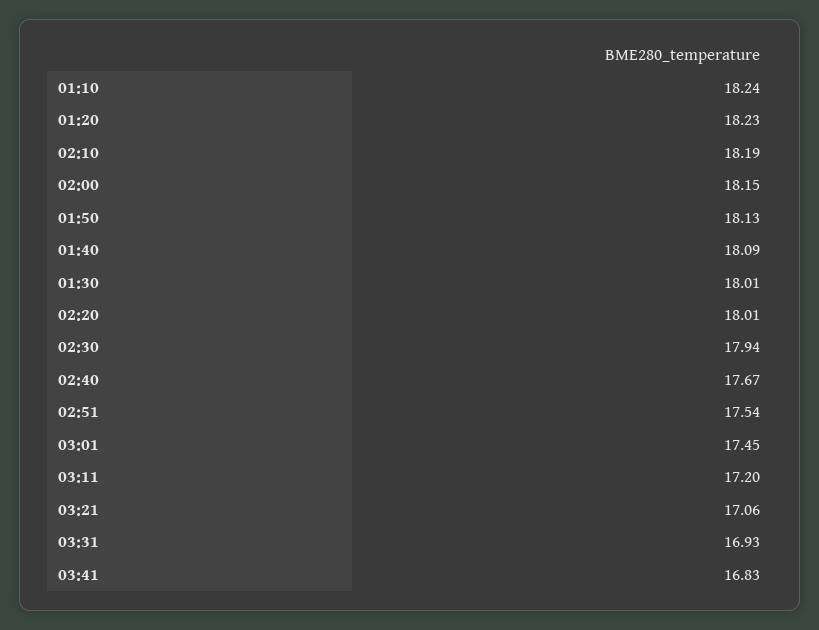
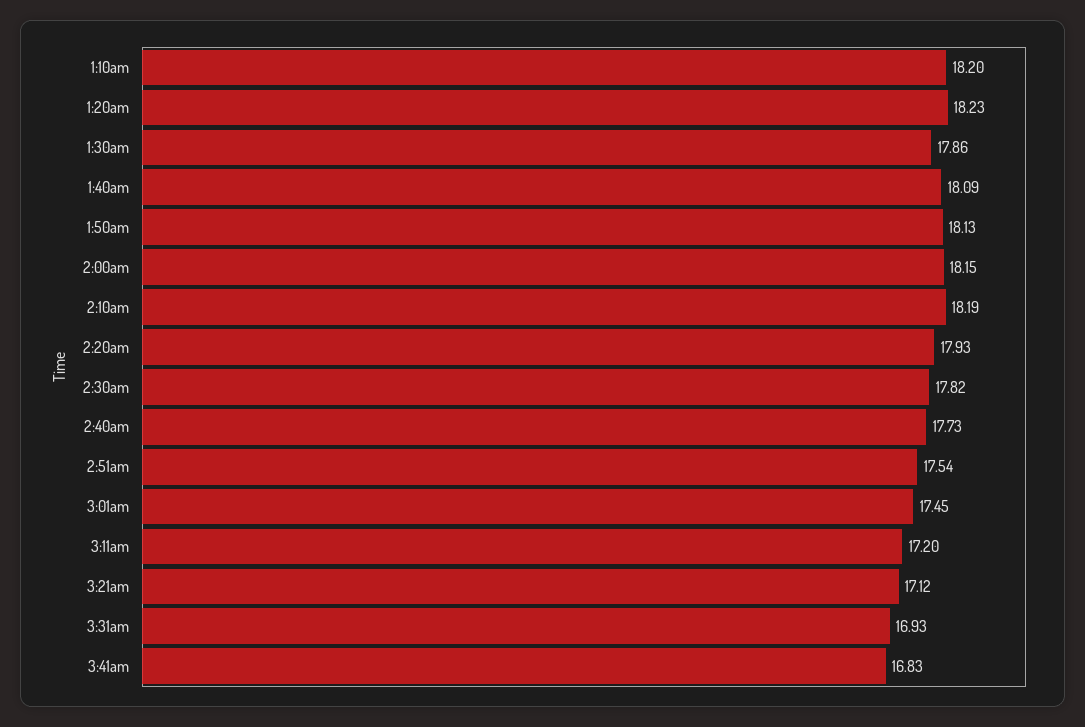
  {
-   "01:10": 18.24,
+   "01:10": 18.2,
    "01:20": 18.23,
    "02:10": 18.19,
    "02:00": 18.15,
    "01:50": 18.13,
    "01:40": 18.09,
-   "01:30": 18.01,
+   "01:30": 17.86,
-   "02:20": 18.01,
+   "02:20": 17.93,
-   "02:30": 17.94,
+   "02:30": 17.82,
-   "02:40": 17.67,
+   "02:40": 17.73,
    "02:51": 17.54,
    "03:01": 17.45,
    "03:11": 17.2,
-   "03:21": 17.06,
+   "03:21": 17.12,
    "03:31": 16.93,
    "03:41": 16.83
  }

